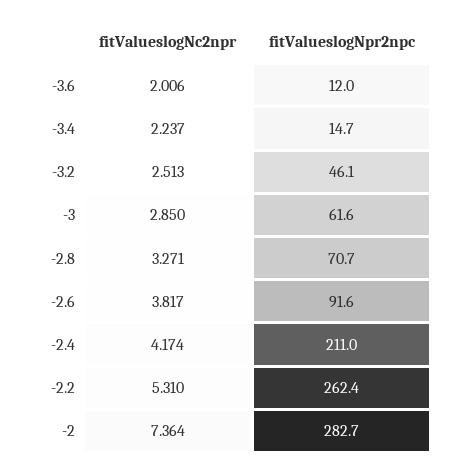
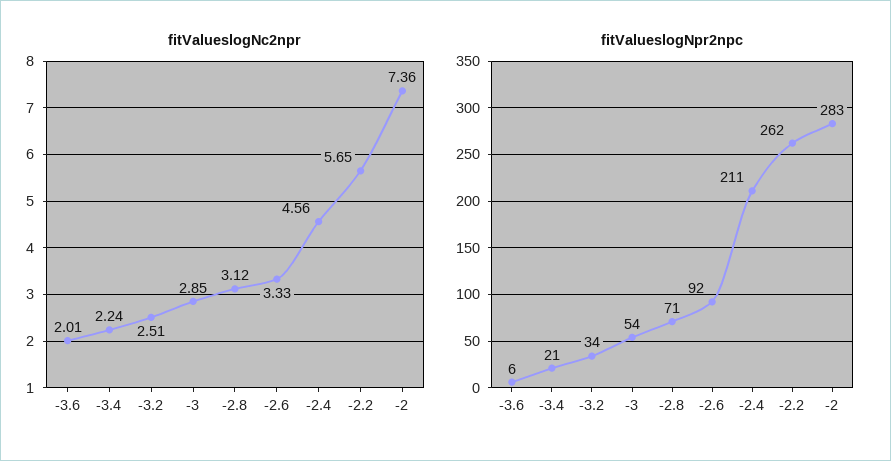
  {
    "fitValueslogNc2npr": {
      "-3.6": 2.006,
      "-3.4": 2.237,
      "-3.2": 2.513,
      "-3": 2.85,
-     "-2.8": 3.271,
+     "-2.8": 3.12,
-     "-2.6": 3.817,
+     "-2.6": 3.33,
-     "-2.4": 4.174,
+     "-2.4": 4.56,
-     "-2.2": 5.31,
+     "-2.2": 5.65,
      "-2": 7.364
    },
    "fitValueslogNpr2npc": {
-     "-3.6": 12,
+     "-3.6": 6,
-     "-3.4": 14.7,
+     "-3.4": 21,
-     "-3.2": 46.1,
+     "-3.2": 34,
-     "-3": 61.6,
+     "-3": 54,
      "-2.8": 70.7,
      "-2.6": 91.6,
      "-2.4": 211,
      "-2.2": 262.4,
      "-2": 282.7
    }
  }

